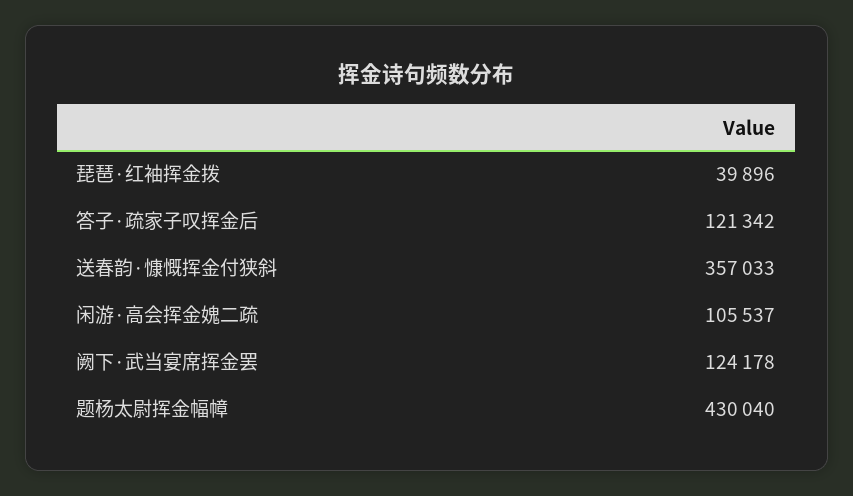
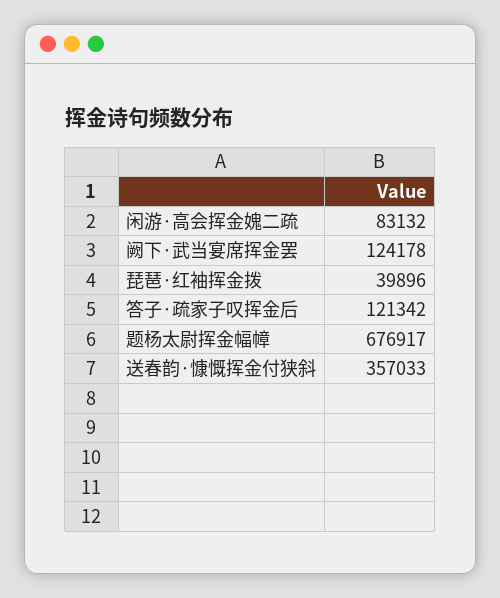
  {
    "琵琶·红袖挥金拨": 39896,
    "答子·疏家子叹挥金后": 121342,
    "送春韵·慷慨挥金付狭斜": 357033,
-   "闲游·高会挥金媿二疏": 105537,
+   "闲游·高会挥金媿二疏": 83132,
    "阙下·武当宴席挥金罢": 124178,
-   "题杨太尉挥金幅幛": 430040
+   "题杨太尉挥金幅幛": 676917
  }

